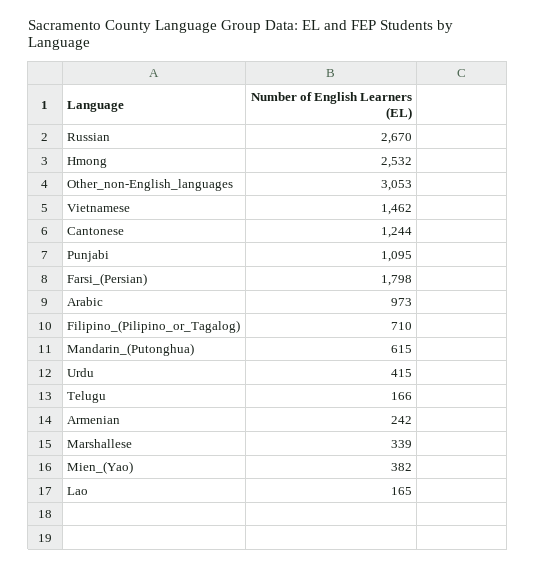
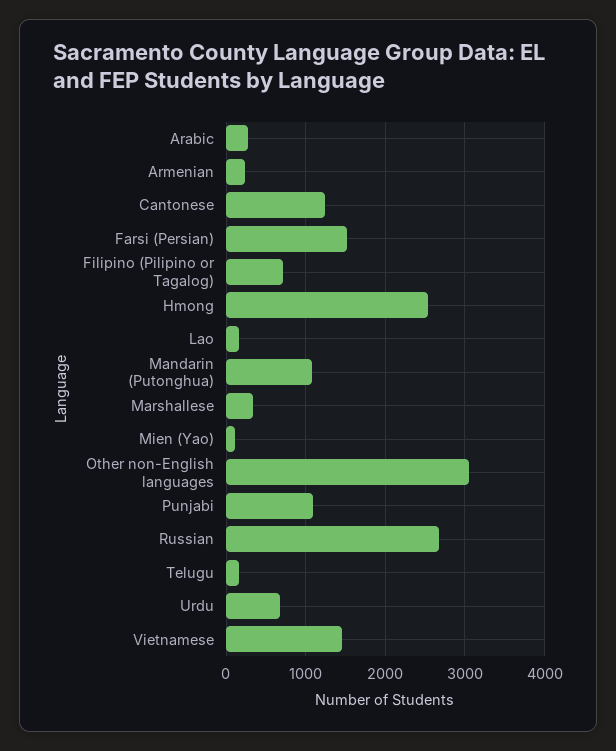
  {
    "Russian": 2670,
    "Hmong": 2532,
    "Other_non-English_languages": 3053,
    "Vietnamese": 1462,
    "Cantonese": 1244,
    "Punjabi": 1095,
-   "Farsi_(Persian)": 1798,
+   "Farsi_(Persian)": 1500,
-   "Arabic": 973,
+   "Arabic": 300,
    "Filipino_(Pilipino_or_Tagalog)": 710,
-   "Mandarin_(Putonghua)": 615,
+   "Mandarin_(Putonghua)": 1100,
-   "Urdu": 415,
+   "Urdu": 700,
    "Telugu": 166,
    "Armenian": 242,
    "Marshallese": 339,
-   "Mien_(Yao)": 382,
+   "Mien_(Yao)": 100,
    "Lao": 165
  }

